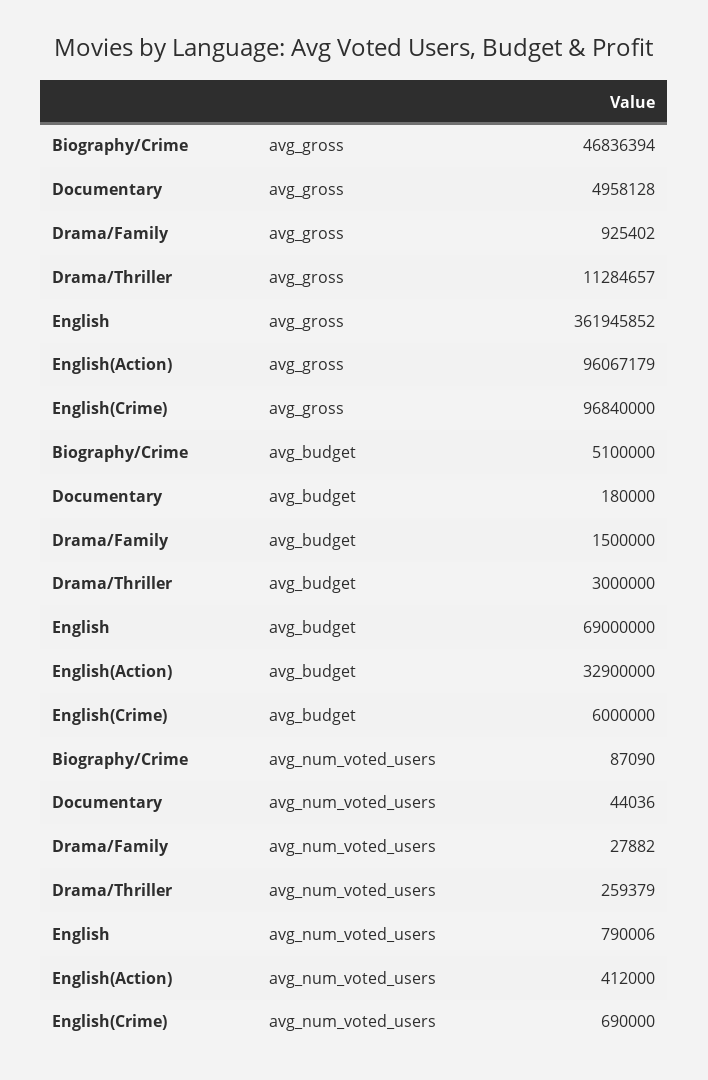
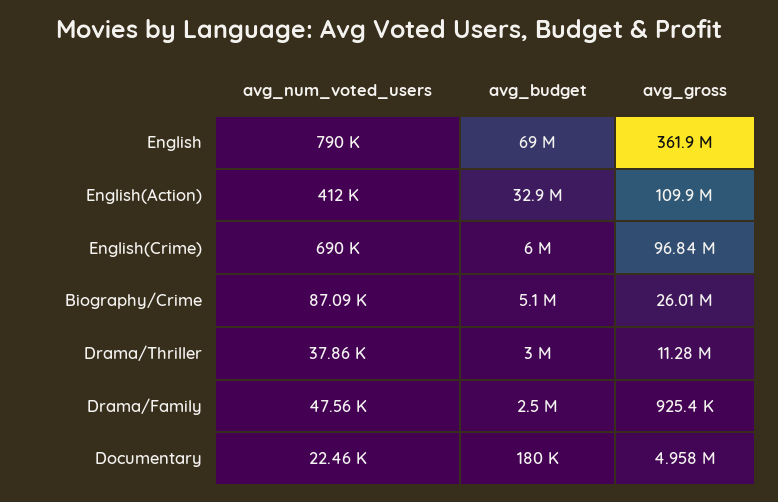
  {
    "Biography/Crime": {
-     "avg_gross": 46836394,
+     "avg_gross": 26010000,
      "avg_budget": 5100000,
      "avg_num_voted_users": 87090
    },
    "Documentary": {
      "avg_gross": 4958128,
      "avg_budget": 180000,
-     "avg_num_voted_users": 44036
+     "avg_num_voted_users": 22460
    },
    "Drama/Family": {
      "avg_gross": 925402,
-     "avg_budget": 1500000,
+     "avg_budget": 2500000,
-     "avg_num_voted_users": 27882
+     "avg_num_voted_users": 47560
    },
    "Drama/Thriller": {
      "avg_gross": 11284657,
      "avg_budget": 3000000,
-     "avg_num_voted_users": 259379
+     "avg_num_voted_users": 37860
    },
    "English": {
      "avg_gross": 361945852,
      "avg_budget": 69000000,
      "avg_num_voted_users": 790006
    },
    "English(Action)": {
-     "avg_gross": 96067179,
+     "avg_gross": 109900000,
      "avg_budget": 32900000,
      "avg_num_voted_users": 412000
    },
    "English(Crime)": {
      "avg_gross": 96840000,
      "avg_budget": 6000000,
      "avg_num_voted_users": 690000
    }
  }

